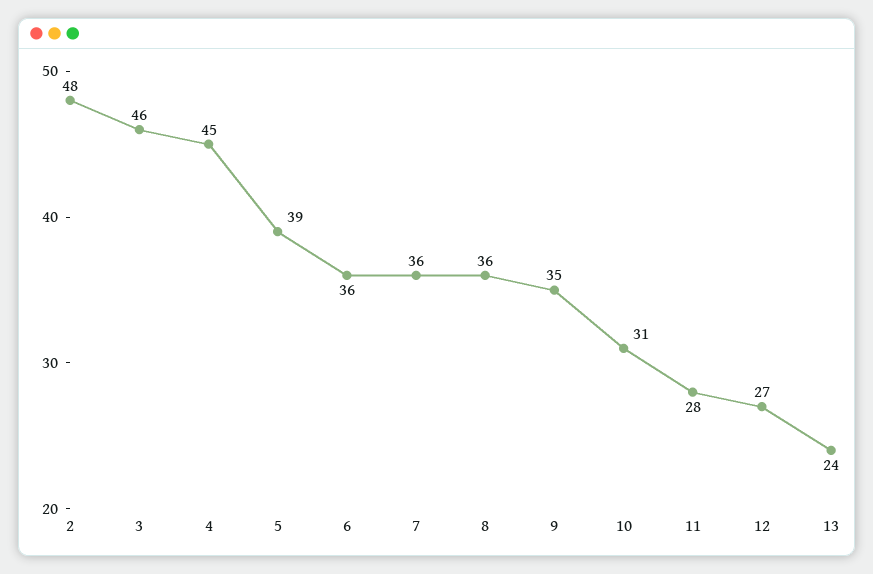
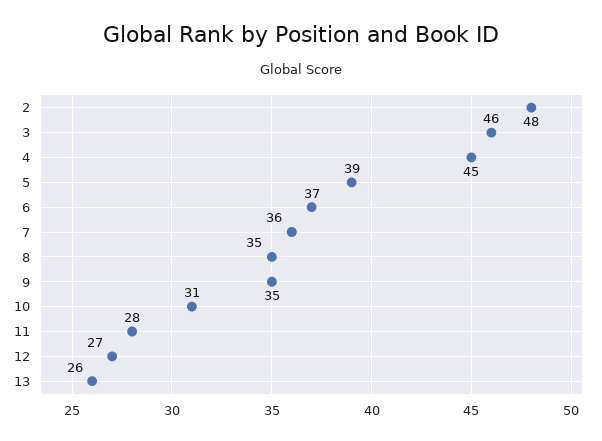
  {
    "2": 48,
    "3": 46,
    "4": 45,
    "5": 39,
-   "6": 36,
+   "6": 37,
    "7": 36,
-   "8": 36,
+   "8": 35,
    "9": 35,
    "10": 31,
    "11": 28,
    "12": 27,
-   "13": 24
+   "13": 26
  }

